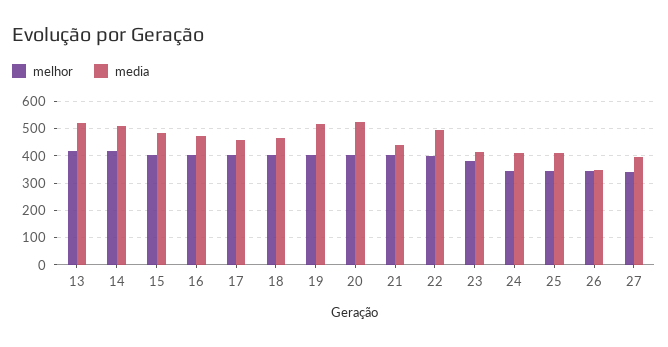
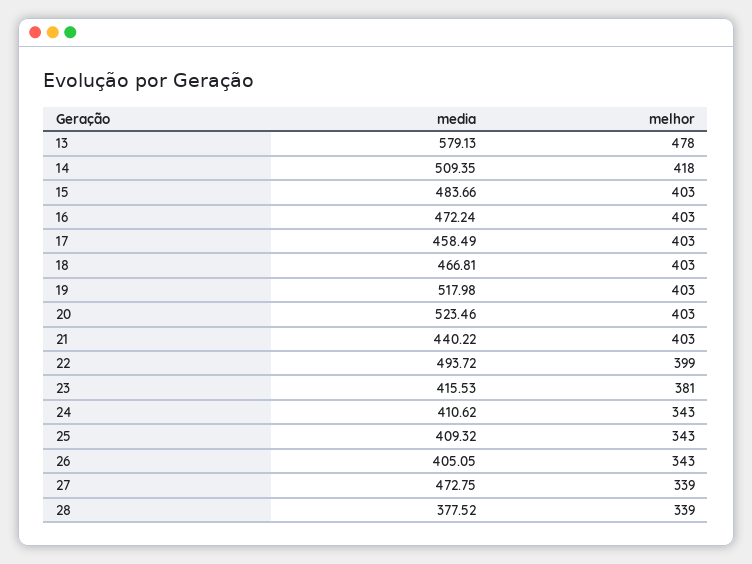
  {
    "melhor": {
-     "13": 425,
+     "13": 478,
      "14": 418,
      "15": 403,
      "16": 403,
      "17": 403,
      "18": 403,
      "19": 403,
      "20": 403,
      "21": 403,
      "22": 399,
      "23": 381,
      "24": 343,
      "25": 343,
      "26": 343,
-     "27": 339
+     "27": 339,
+     "28": 339
    },
    "media": {
-     "13": 525,
+     "13": 579.13,
      "14": 509.35,
      "15": 483.66,
      "16": 472.24,
      "17": 458.49,
      "18": 466.81,
      "19": 517.98,
      "20": 523.46,
      "21": 440.22,
      "22": 493.72,
      "23": 415.53,
      "24": 410.62,
      "25": 409.32,
-     "26": 350,
+     "26": 405.05,
-     "27": 400
+     "27": 472.75,
+     "28": 377.52
    }
  }

